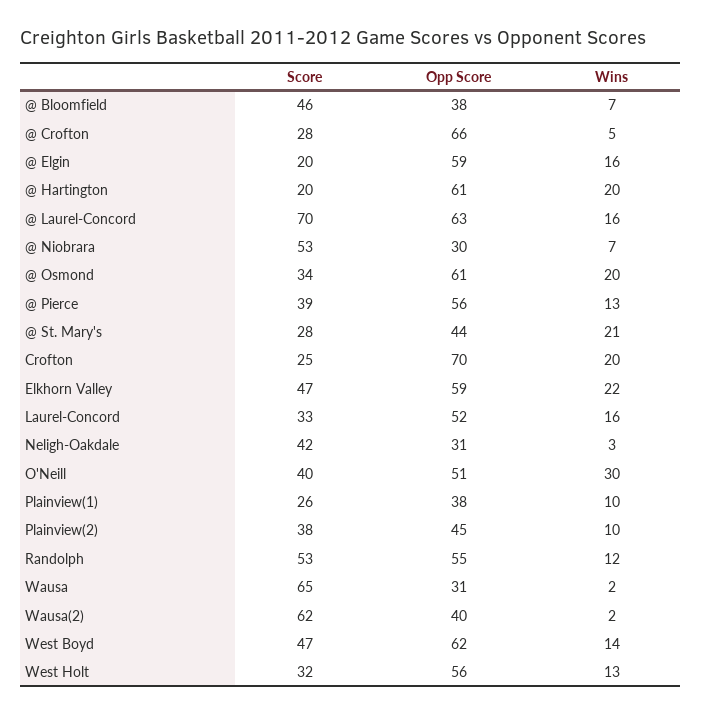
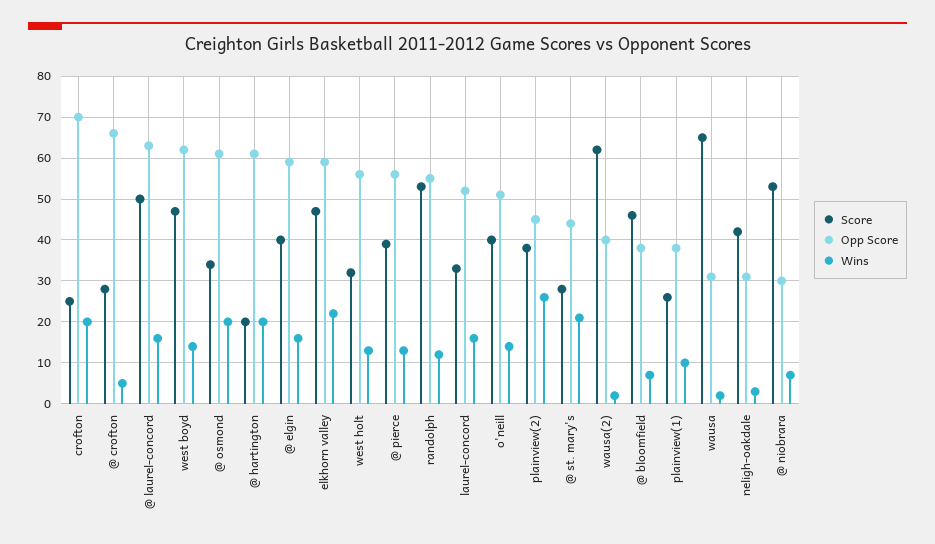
  {
    "Score": {
      "@ Bloomfield": 46,
      "@ Crofton": 28,
-     "@ Elgin": 20,
+     "@ Elgin": 40,
      "@ Hartington": 20,
-     "@ Laurel-Concord": 70,
+     "@ Laurel-Concord": 50,
      "@ Niobrara": 53,
      "@ Osmond": 34,
      "@ Pierce": 39,
      "@ St. Mary's": 28,
      "Crofton": 25,
      "Elkhorn Valley": 47,
      "Laurel-Concord": 33,
      "Neligh-Oakdale": 42,
      "O'Neill": 40,
      "Plainview(1)": 26,
      "Plainview(2)": 38,
      "Randolph": 53,
      "Wausa": 65,
      "Wausa(2)": 62,
      "West Boyd": 47,
      "West Holt": 32
    },
    "Opp Score": {
      "@ Bloomfield": 38,
      "@ Crofton": 66,
      "@ Elgin": 59,
      "@ Hartington": 61,
      "@ Laurel-Concord": 63,
      "@ Niobrara": 30,
      "@ Osmond": 61,
      "@ Pierce": 56,
      "@ St. Mary's": 44,
      "Crofton": 70,
      "Elkhorn Valley": 59,
      "Laurel-Concord": 52,
      "Neligh-Oakdale": 31,
      "O'Neill": 51,
      "Plainview(1)": 38,
      "Plainview(2)": 45,
      "Randolph": 55,
      "Wausa": 31,
      "Wausa(2)": 40,
      "West Boyd": 62,
      "West Holt": 56
    },
    "Wins": {
      "@ Bloomfield": 7,
      "@ Crofton": 5,
      "@ Elgin": 16,
      "@ Hartington": 20,
      "@ Laurel-Concord": 16,
      "@ Niobrara": 7,
      "@ Osmond": 20,
      "@ Pierce": 13,
      "@ St. Mary's": 21,
      "Crofton": 20,
      "Elkhorn Valley": 22,
      "Laurel-Concord": 16,
      "Neligh-Oakdale": 3,
-     "O'Neill": 30,
+     "O'Neill": 15,
      "Plainview(1)": 10,
-     "Plainview(2)": 10,
+     "Plainview(2)": 25,
      "Randolph": 12,
      "Wausa": 2,
      "Wausa(2)": 2,
      "West Boyd": 14,
      "West Holt": 13
    }
  }

